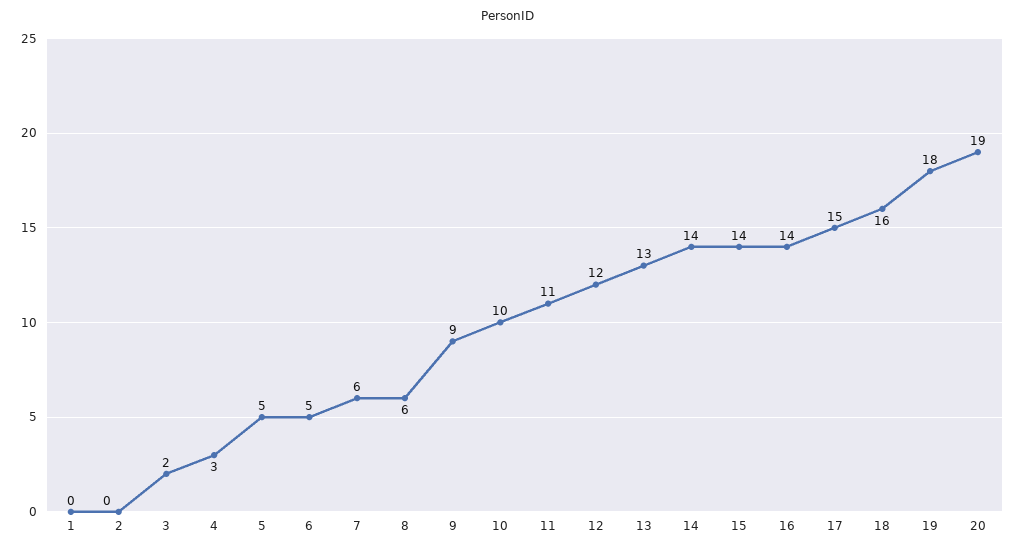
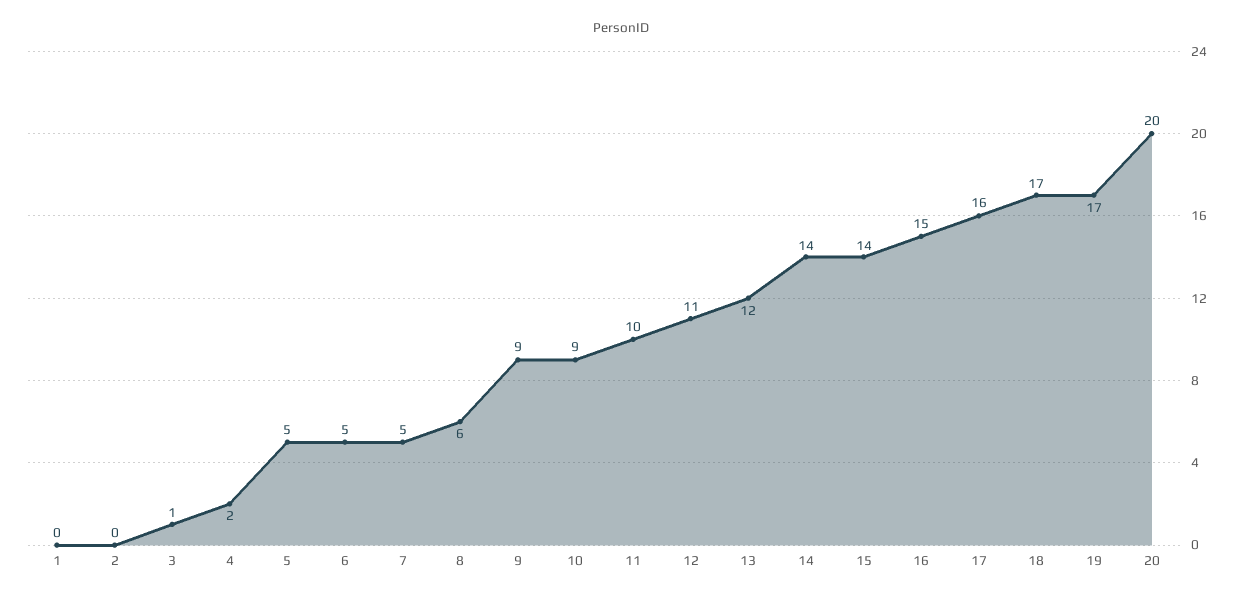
  {
    "1": 0,
    "2": 0,
-   "3": 2,
+   "3": 1,
-   "4": 3,
+   "4": 2,
    "5": 5,
    "6": 5,
-   "7": 6,
+   "7": 5,
    "8": 6,
    "9": 9,
-   "10": 10,
+   "10": 9,
-   "11": 11,
+   "11": 10,
-   "12": 12,
+   "12": 11,
-   "13": 13,
+   "13": 12,
    "14": 14,
    "15": 14,
-   "16": 14,
+   "16": 15,
-   "17": 15,
+   "17": 16,
-   "18": 16,
+   "18": 17,
-   "19": 18,
+   "19": 17,
-   "20": 19
+   "20": 20
  }

